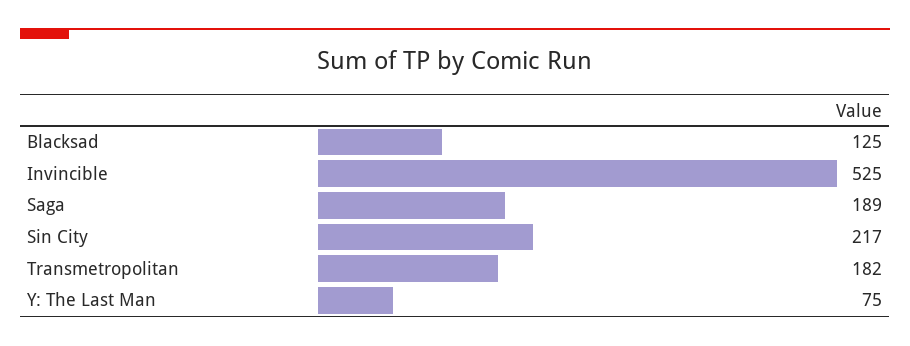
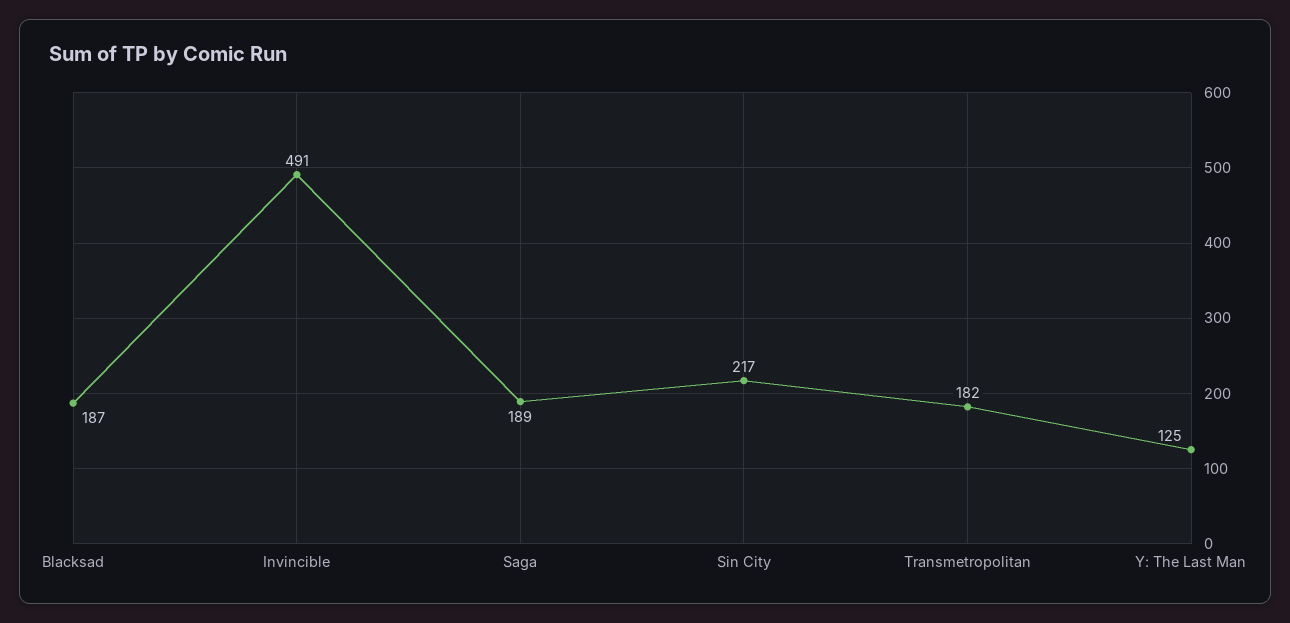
  {
-   "Blacksad": 125,
+   "Blacksad": 187,
-   "Invincible": 525,
+   "Invincible": 491,
    "Saga": 189,
    "Sin City": 217,
    "Transmetropolitan": 182,
-   "Y: The Last Man": 75
+   "Y: The Last Man": 125
  }

